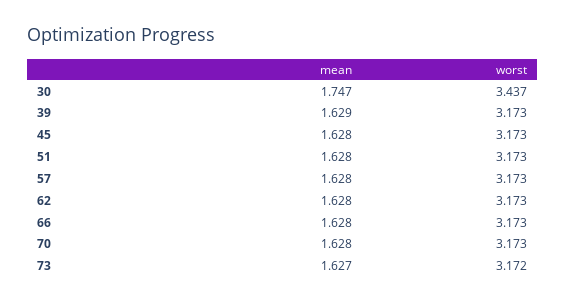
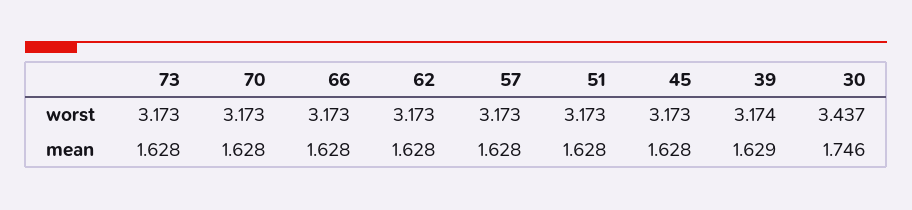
  {
    "mean": {
-     "30": 1.747,
+     "30": 1.746,
      "39": 1.629,
      "45": 1.628,
      "51": 1.628,
      "57": 1.628,
      "62": 1.628,
      "66": 1.628,
      "70": 1.628,
-     "73": 1.627
+     "73": 1.628
    },
    "worst": {
      "30": 3.437,
-     "39": 3.173,
+     "39": 3.174,
      "45": 3.173,
      "51": 3.173,
      "57": 3.173,
      "62": 3.173,
      "66": 3.173,
      "70": 3.173,
-     "73": 3.172
+     "73": 3.173
    }
  }

